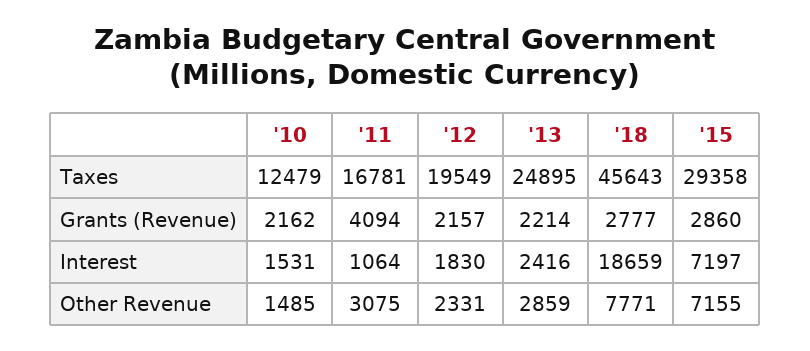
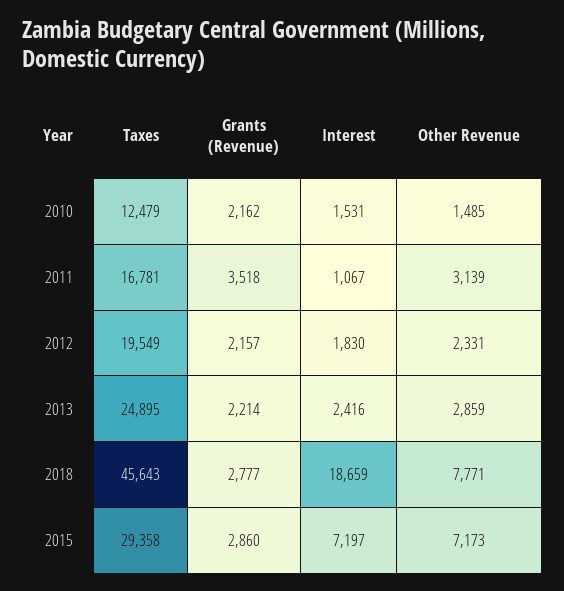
  {
    "'10": {
      "Taxes": 12479,
      "Grants (Revenue)": 2162,
      "Interest": 1531,
      "Other Revenue": 1485
    },
    "'11": {
      "Taxes": 16781,
-     "Grants (Revenue)": 4094,
+     "Grants (Revenue)": 3518,
-     "Interest": 1064,
+     "Interest": 1067,
-     "Other Revenue": 3075
+     "Other Revenue": 3139
    },
    "'12": {
      "Taxes": 19549,
      "Grants (Revenue)": 2157,
      "Interest": 1830,
      "Other Revenue": 2331
    },
    "'13": {
      "Taxes": 24895,
      "Grants (Revenue)": 2214,
      "Interest": 2416,
      "Other Revenue": 2859
    },
    "'18": {
      "Taxes": 45643,
      "Grants (Revenue)": 2777,
      "Interest": 18659,
      "Other Revenue": 7771
    },
    "'15": {
      "Taxes": 29358,
      "Grants (Revenue)": 2860,
      "Interest": 7197,
-     "Other Revenue": 7155
+     "Other Revenue": 7173
    }
  }

